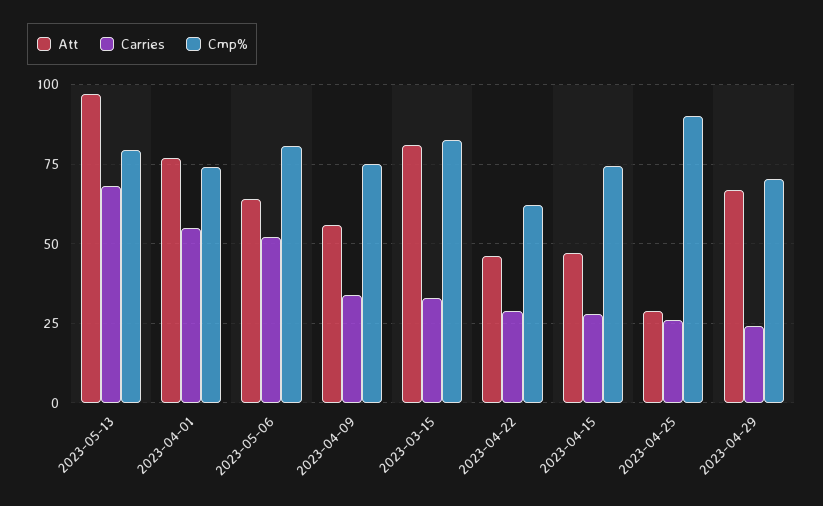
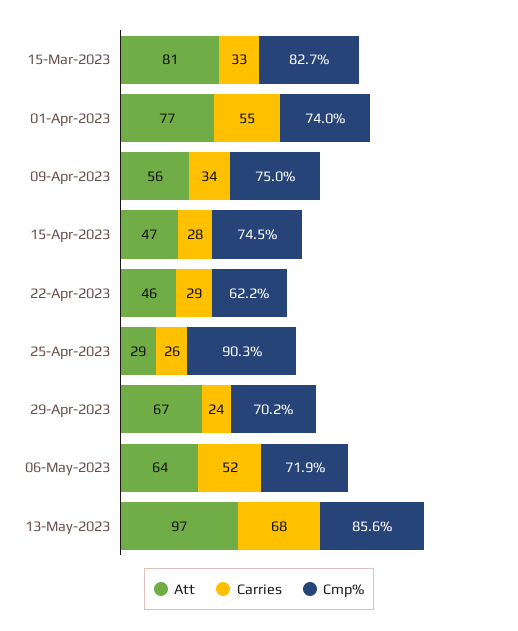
  {
    "Att": {
      "2023-05-13": 97,
      "2023-04-01": 77,
      "2023-05-06": 64,
      "2023-04-09": 56,
      "2023-03-15": 81,
      "2023-04-22": 46,
      "2023-04-15": 47,
      "2023-04-25": 29,
      "2023-04-29": 67
    },
    "Carries": {
      "2023-05-13": 68,
      "2023-04-01": 55,
      "2023-05-06": 52,
      "2023-04-09": 34,
      "2023-03-15": 33,
      "2023-04-22": 29,
      "2023-04-15": 28,
      "2023-04-25": 26,
      "2023-04-29": 24
    },
    "Cmp%": {
-     "2023-05-13": 80,
+     "2023-05-13": 85.6,
      "2023-04-01": 74,
-     "2023-05-06": 80,
+     "2023-05-06": 71.9,
      "2023-04-09": 75,
      "2023-03-15": 82.7,
      "2023-04-22": 62.2,
      "2023-04-15": 74.5,
      "2023-04-25": 90.3,
      "2023-04-29": 70.2
    }
  }

